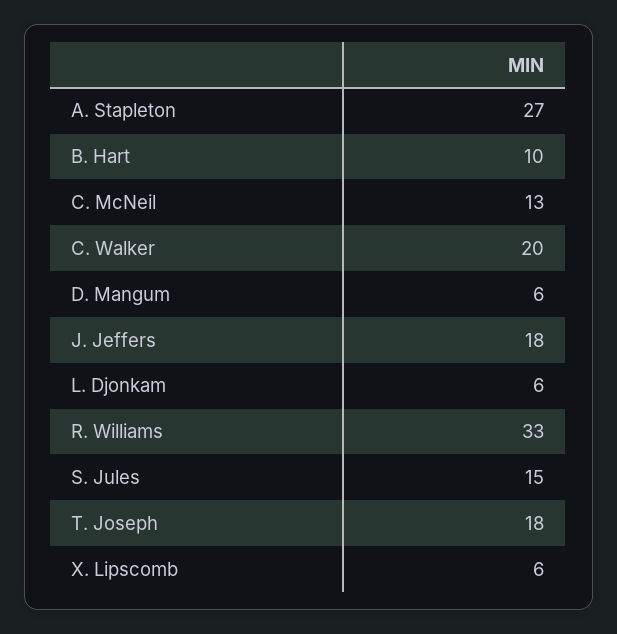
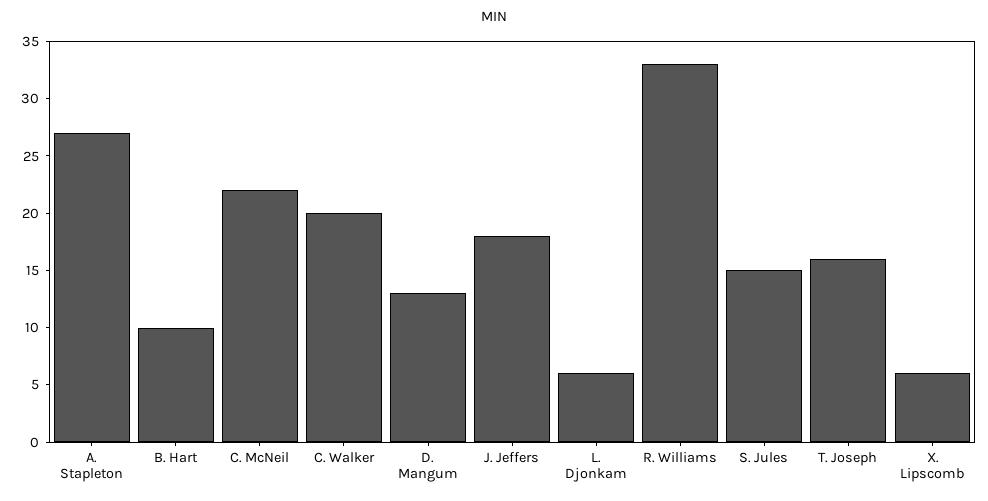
  {
    "A. Stapleton": 27,
    "B. Hart": 10,
-   "C. McNeil": 13,
+   "C. McNeil": 22,
    "C. Walker": 20,
-   "D. Mangum": 6,
+   "D. Mangum": 13,
    "J. Jeffers": 18,
    "L. Djonkam": 6,
    "R. Williams": 33,
    "S. Jules": 15,
-   "T. Joseph": 18,
+   "T. Joseph": 16,
    "X. Lipscomb": 6
  }

